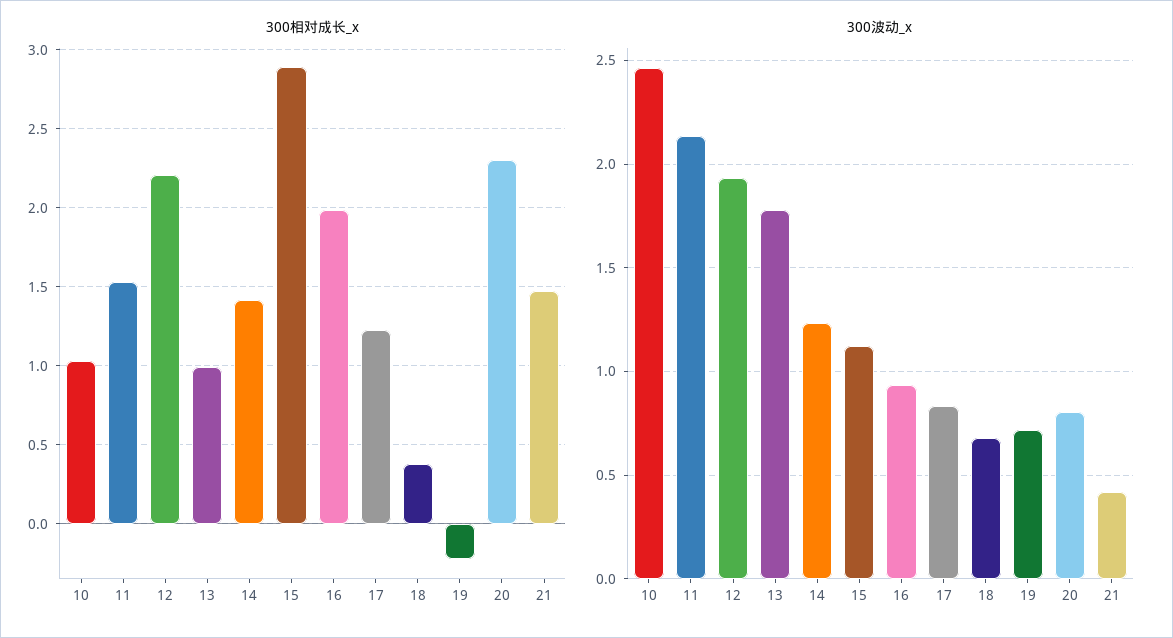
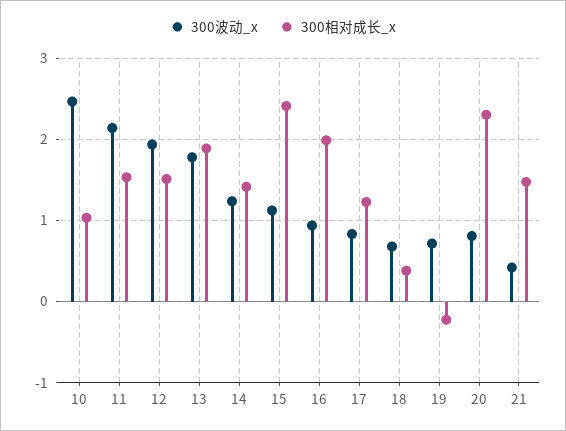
  {
    "300相对成长_x": {
      "10": 1.05,
      "11": 1.55,
-     "12": 2.2,
+     "12": 1.5,
-     "13": 1,
+     "13": 1.9,
      "14": 1.4,
-     "15": 2.9,
+     "15": 2.4,
      "16": 2,
      "17": 1.25,
      "18": 0.4,
      "19": -0.2,
      "20": 2.3,
      "21": 1.45
    },
    "300波动_x": {
      "10": 2.45,
      "11": 2.15,
      "12": 1.95,
      "13": 1.8,
      "14": 1.25,
      "15": 1.1,
      "16": 0.95,
      "17": 0.85,
      "18": 0.7,
      "19": 0.7,
      "20": 0.8,
      "21": 0.4
    }
  }

